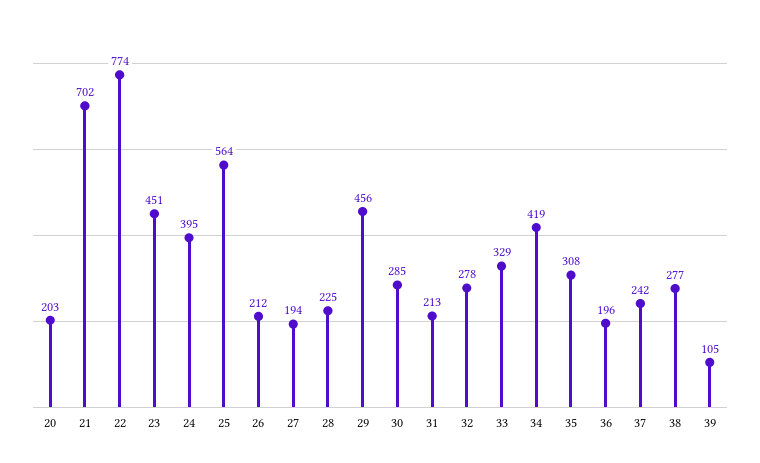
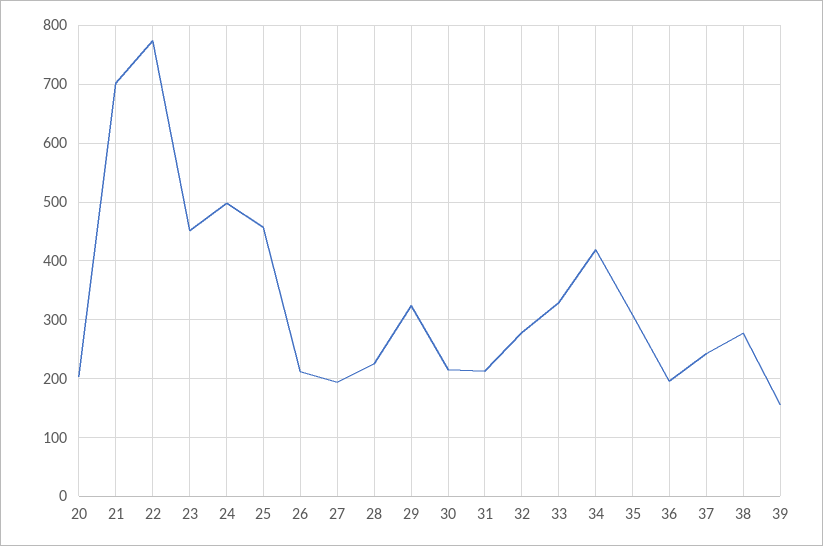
  {
    "20": 203,
    "21": 702,
    "22": 774,
    "23": 451,
-   "24": 395,
+   "24": 500,
-   "25": 564,
+   "25": 460,
    "26": 212,
    "27": 194,
    "28": 225,
-   "29": 456,
+   "29": 320,
-   "30": 285,
+   "30": 220,
    "31": 213,
    "32": 278,
    "33": 329,
    "34": 419,
    "35": 308,
    "36": 196,
    "37": 242,
    "38": 277,
-   "39": 105
+   "39": 160
  }

